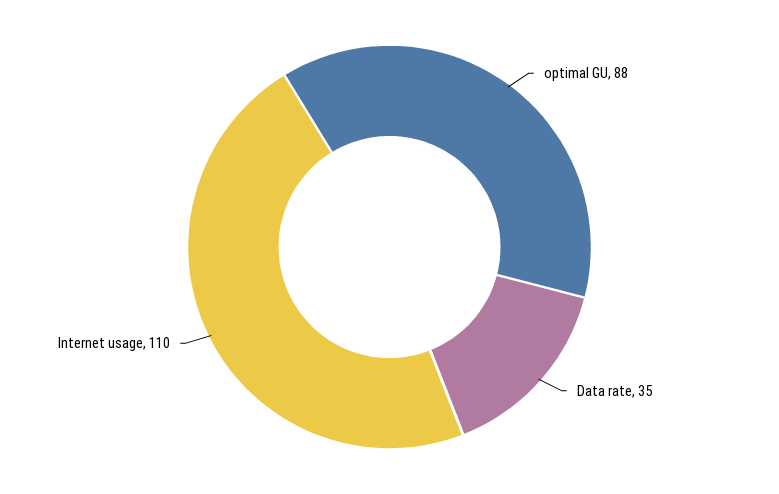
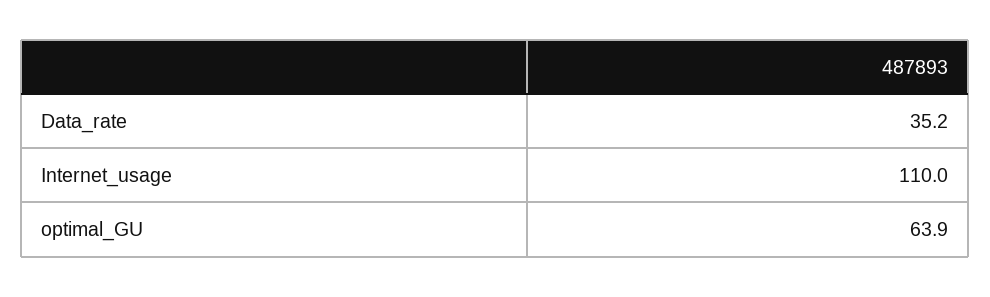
  {
-   "optimal GU": 88,
+   "optimal GU": 63.9,
    "Data rate": 35.2,
    "Internet usage": 110
  }

